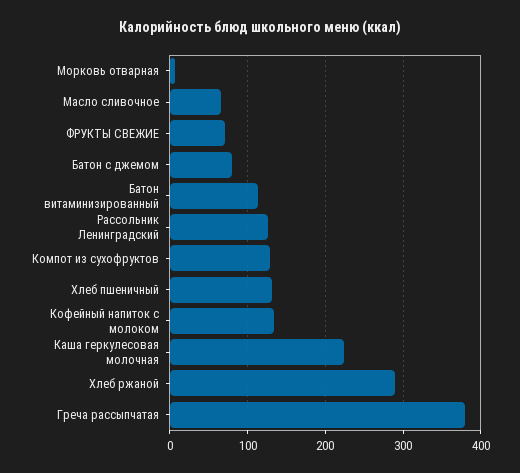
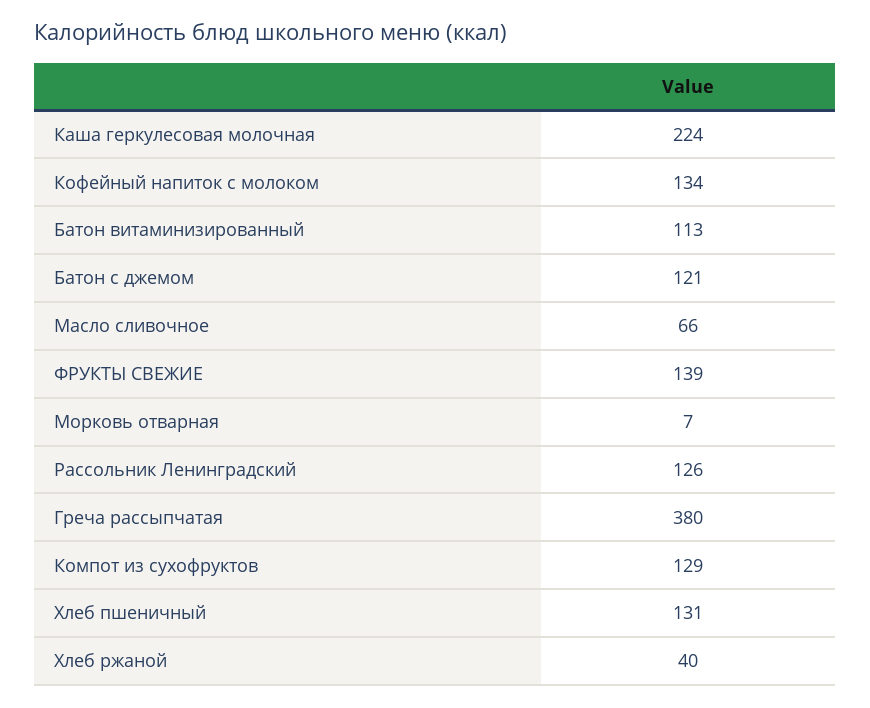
  {
    "Морковь отварная": 7,
    "Масло сливочное": 66,
-   "ФРУКТЫ СВЕЖИЕ": 70,
+   "ФРУКТЫ СВЕЖИЕ": 139,
-   "Батон с джемом": 80,
+   "Батон с джемом": 121,
    "Батон витаминизированный": 113,
    "Рассольник Ленинградский": 126,
    "Компот из сухофруктов": 129,
    "Хлеб пшеничный": 131,
    "Кофейный напиток с молоком": 134,
    "Каша геркулесовая молочная": 224,
-   "Хлеб ржаной": 290,
+   "Хлеб ржаной": 40,
    "Греча рассыпчатая": 380
  }

